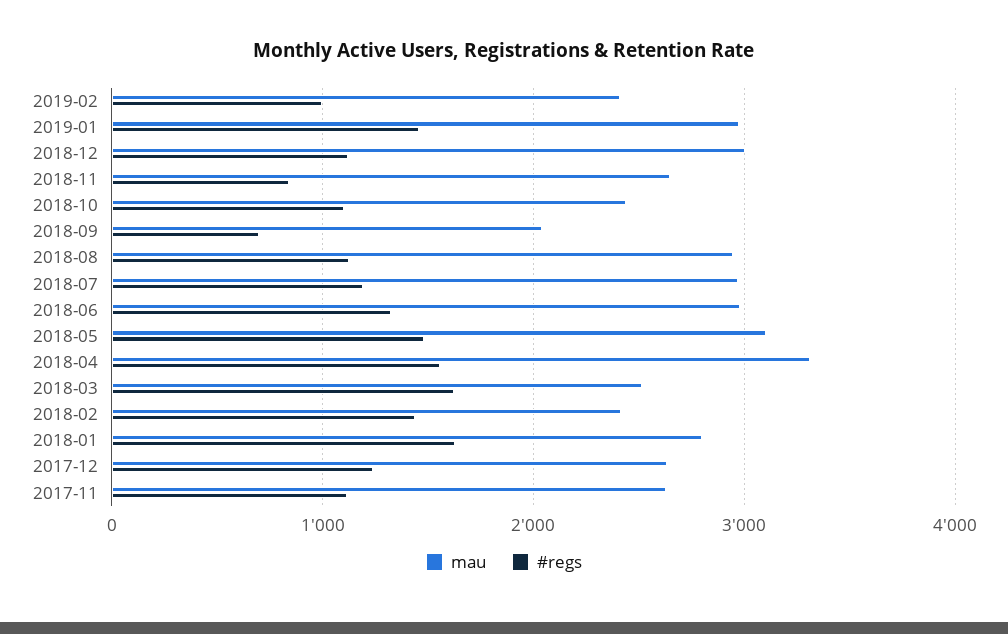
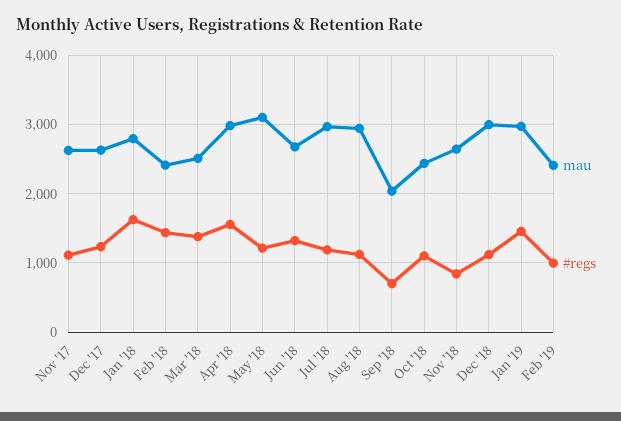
  {
    "mau": {
      "2019-02": 2400,
      "2019-01": 3000,
      "2018-12": 3000,
      "2018-11": 2600,
      "2018-10": 2400,
      "2018-09": 2000,
      "2018-08": 2900,
      "2018-07": 3000,
-     "2018-06": 3000,
+     "2018-06": 2700,
      "2018-05": 3100,
-     "2018-04": 3300,
+     "2018-04": 3000,
      "2018-03": 2500,
      "2018-02": 2400,
      "2018-01": 2800,
      "2017-12": 2600,
      "2017-11": 2600
    },
    "#regs": {
      "2019-02": 1000,
      "2019-01": 1500,
      "2018-12": 1100,
      "2018-11": 800,
      "2018-10": 1100,
      "2018-09": 700,
      "2018-08": 1100,
      "2018-07": 1200,
      "2018-06": 1300,
-     "2018-05": 1500,
+     "2018-05": 1200,
      "2018-04": 1600,
-     "2018-03": 1600,
+     "2018-03": 1400,
      "2018-02": 1400,
      "2018-01": 1600,
      "2017-12": 1200,
      "2017-11": 1100
    }
  }

